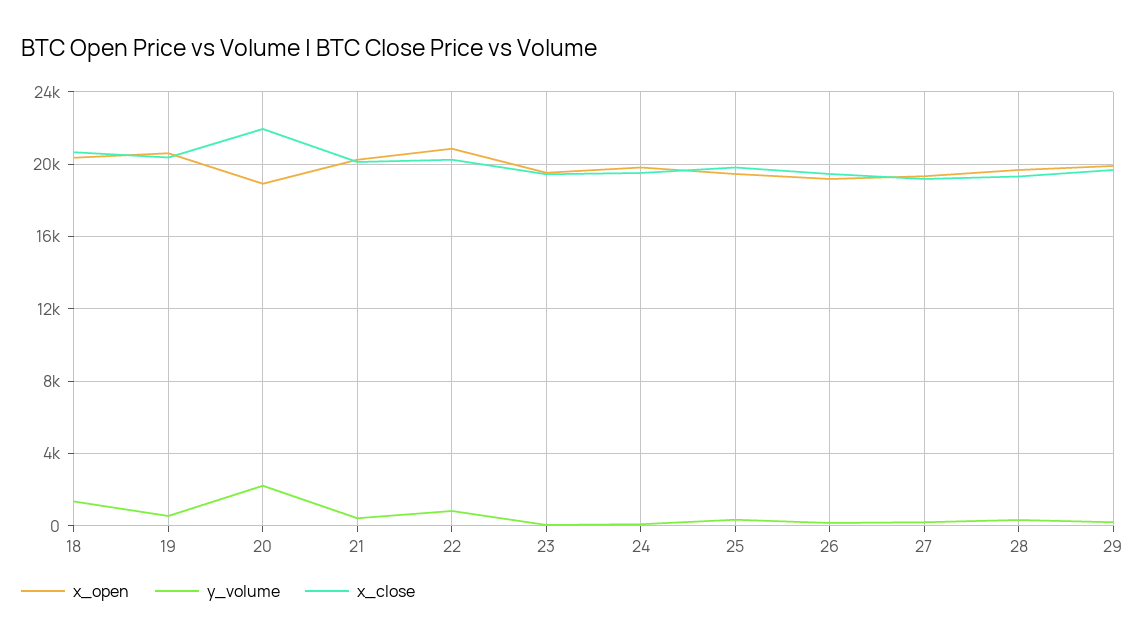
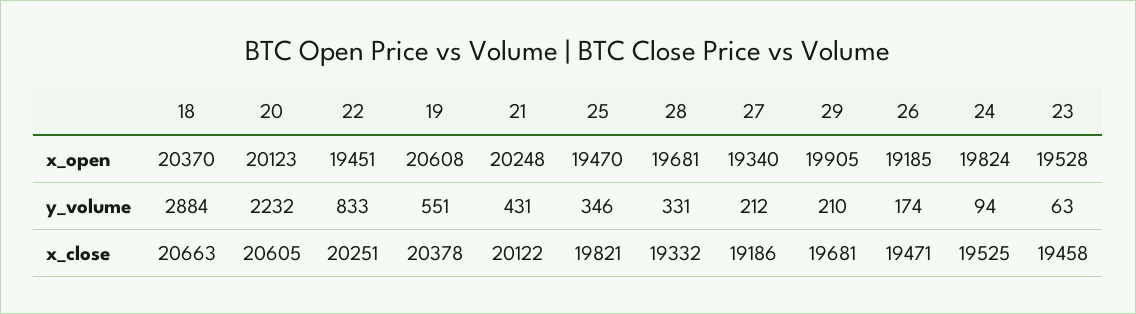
  {
    "x_open": {
      "18": 20370,
      "19": 20608,
-     "20": 19000,
+     "20": 20123,
      "21": 20248,
-     "22": 21000,
+     "22": 19451,
      "23": 19528,
      "24": 19824,
      "25": 19470,
      "26": 19185,
      "27": 19340,
      "28": 19681,
      "29": 19905
    },
    "y_volume": {
-     "18": 1500,
+     "18": 2884,
      "19": 551,
      "20": 2232,
      "21": 431,
      "22": 833,
      "23": 63,
      "24": 94,
      "25": 346,
      "26": 174,
      "27": 212,
      "28": 331,
      "29": 210
    },
    "x_close": {
      "18": 20663,
      "19": 20378,
-     "20": 22000,
+     "20": 20605,
      "21": 20122,
      "22": 20251,
      "23": 19458,
      "24": 19525,
      "25": 19821,
      "26": 19471,
      "27": 19186,
      "28": 19332,
      "29": 19681
    }
  }

